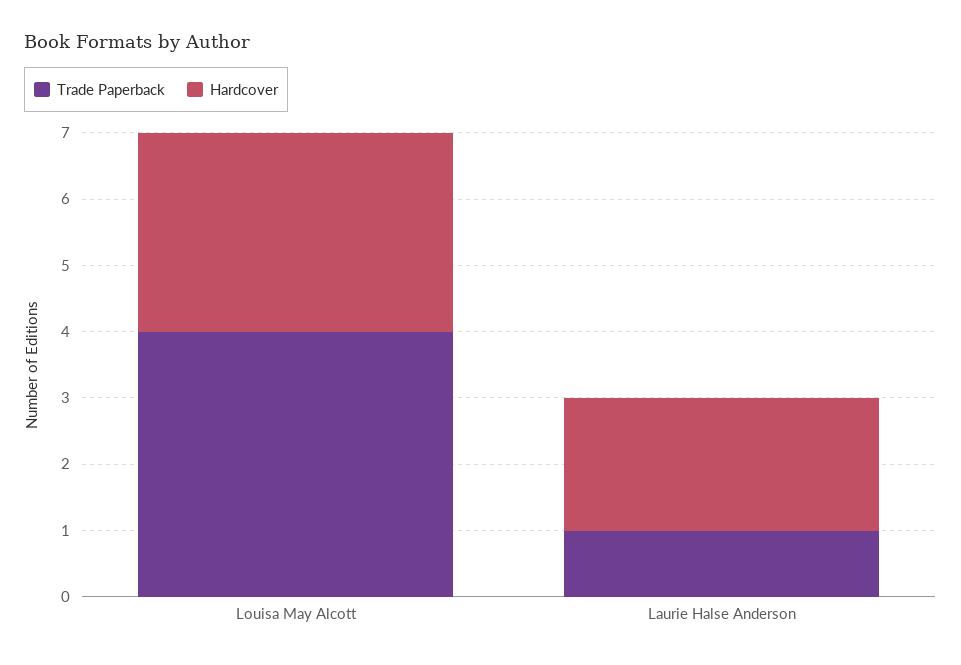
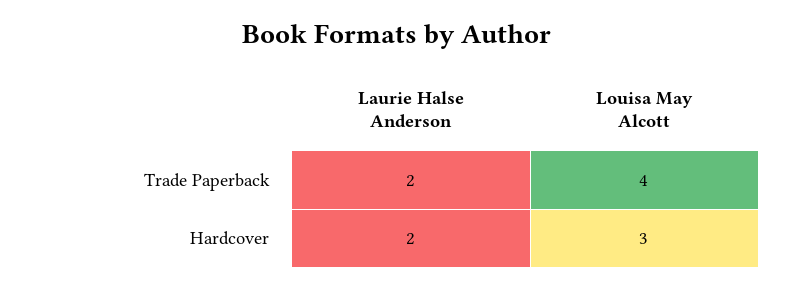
  {
    "Trade Paperback": {
      "Louisa May Alcott": 4,
-     "Laurie Halse Anderson": 1
+     "Laurie Halse Anderson": 2
    },
    "Hardcover": {
      "Louisa May Alcott": 3,
      "Laurie Halse Anderson": 2
    }
  }

